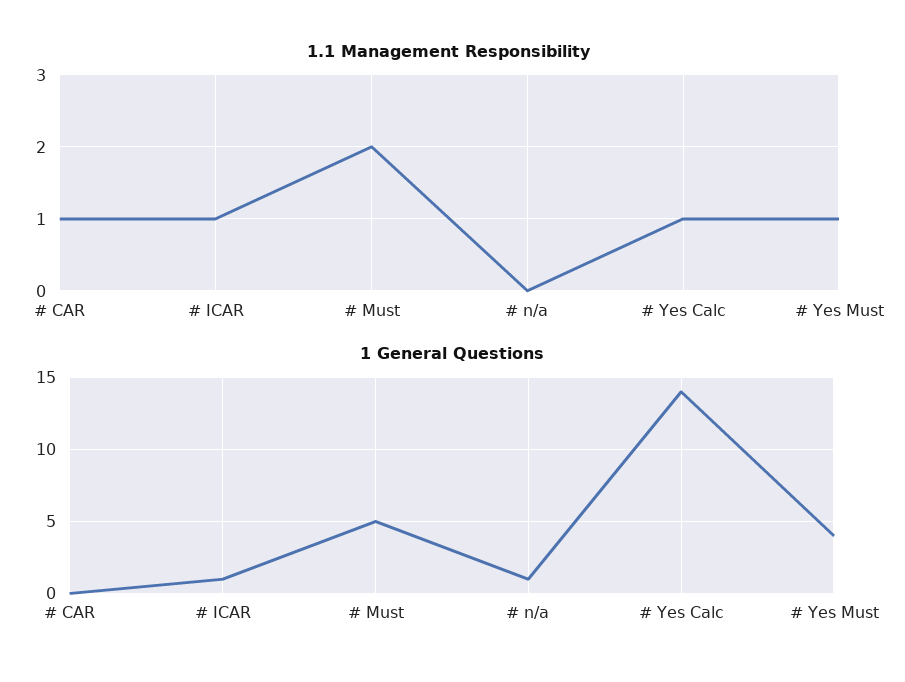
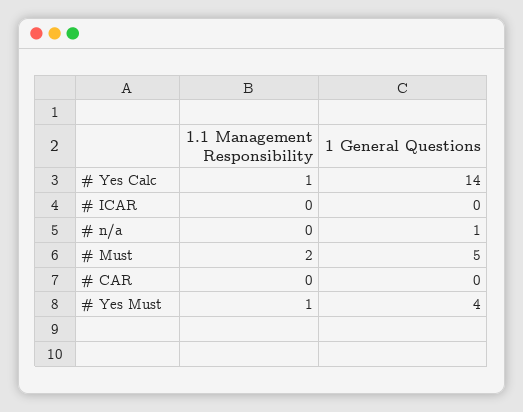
  {
    "1.1 Management Responsibility": {
-     "# CAR": 1,
+     "# CAR": 0,
-     "# ICAR": 1,
+     "# ICAR": 0,
      "# Must": 2,
      "# n/a": 0,
      "# Yes Calc": 1,
      "# Yes Must": 1
    },
    "1 General Questions": {
      "# CAR": 0,
-     "# ICAR": 1,
+     "# ICAR": 0,
      "# Must": 5,
      "# n/a": 1,
      "# Yes Calc": 14,
      "# Yes Must": 4
    }
  }

